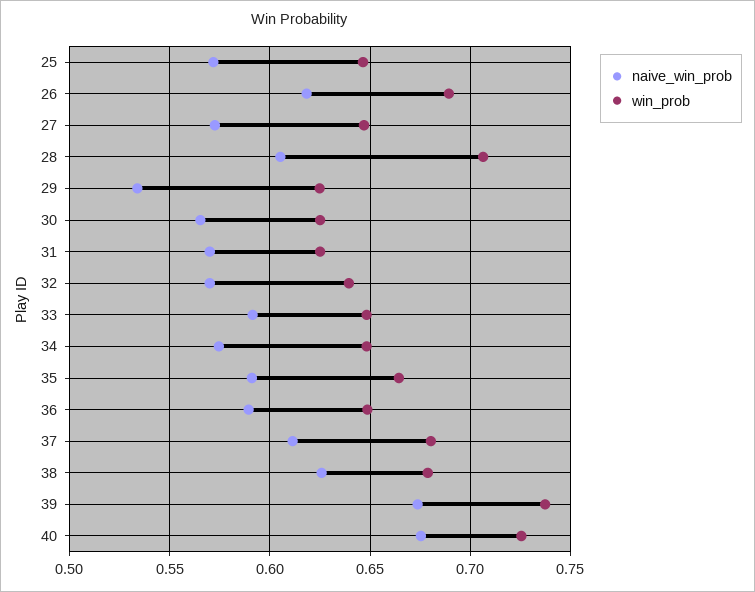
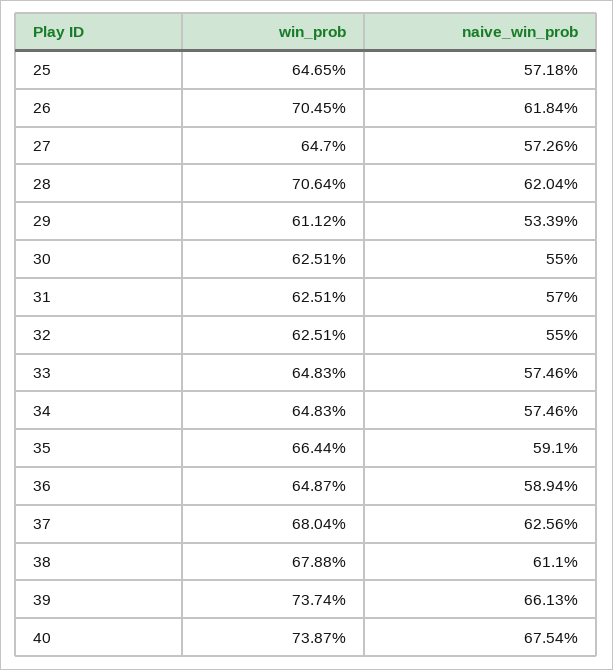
  {
    "naive_win_prob": {
      "25": 0.5718,
      "26": 0.6184,
      "27": 0.5726,
-     "28": 0.605,
+     "28": 0.6204,
      "29": 0.5339,
-     "30": 0.565,
+     "30": 0.55,
      "31": 0.57,
-     "32": 0.57,
+     "32": 0.55,
-     "33": 0.59,
+     "33": 0.5746,
      "34": 0.5746,
      "35": 0.591,
      "36": 0.5894,
-     "37": 0.61,
+     "37": 0.6256,
-     "38": 0.625,
+     "38": 0.611,
-     "39": 0.675,
+     "39": 0.6613,
      "40": 0.6754
    },
    "win_prob": {
      "25": 0.6465,
-     "26": 0.69,
+     "26": 0.7045,
      "27": 0.647,
      "28": 0.7064,
-     "29": 0.625,
+     "29": 0.6112,
      "30": 0.6251,
      "31": 0.6251,
-     "32": 0.64,
+     "32": 0.6251,
      "33": 0.6483,
      "34": 0.6483,
      "35": 0.6644,
      "36": 0.6487,
      "37": 0.6804,
      "38": 0.6788,
      "39": 0.7374,
-     "40": 0.725
+     "40": 0.7387
    }
  }

